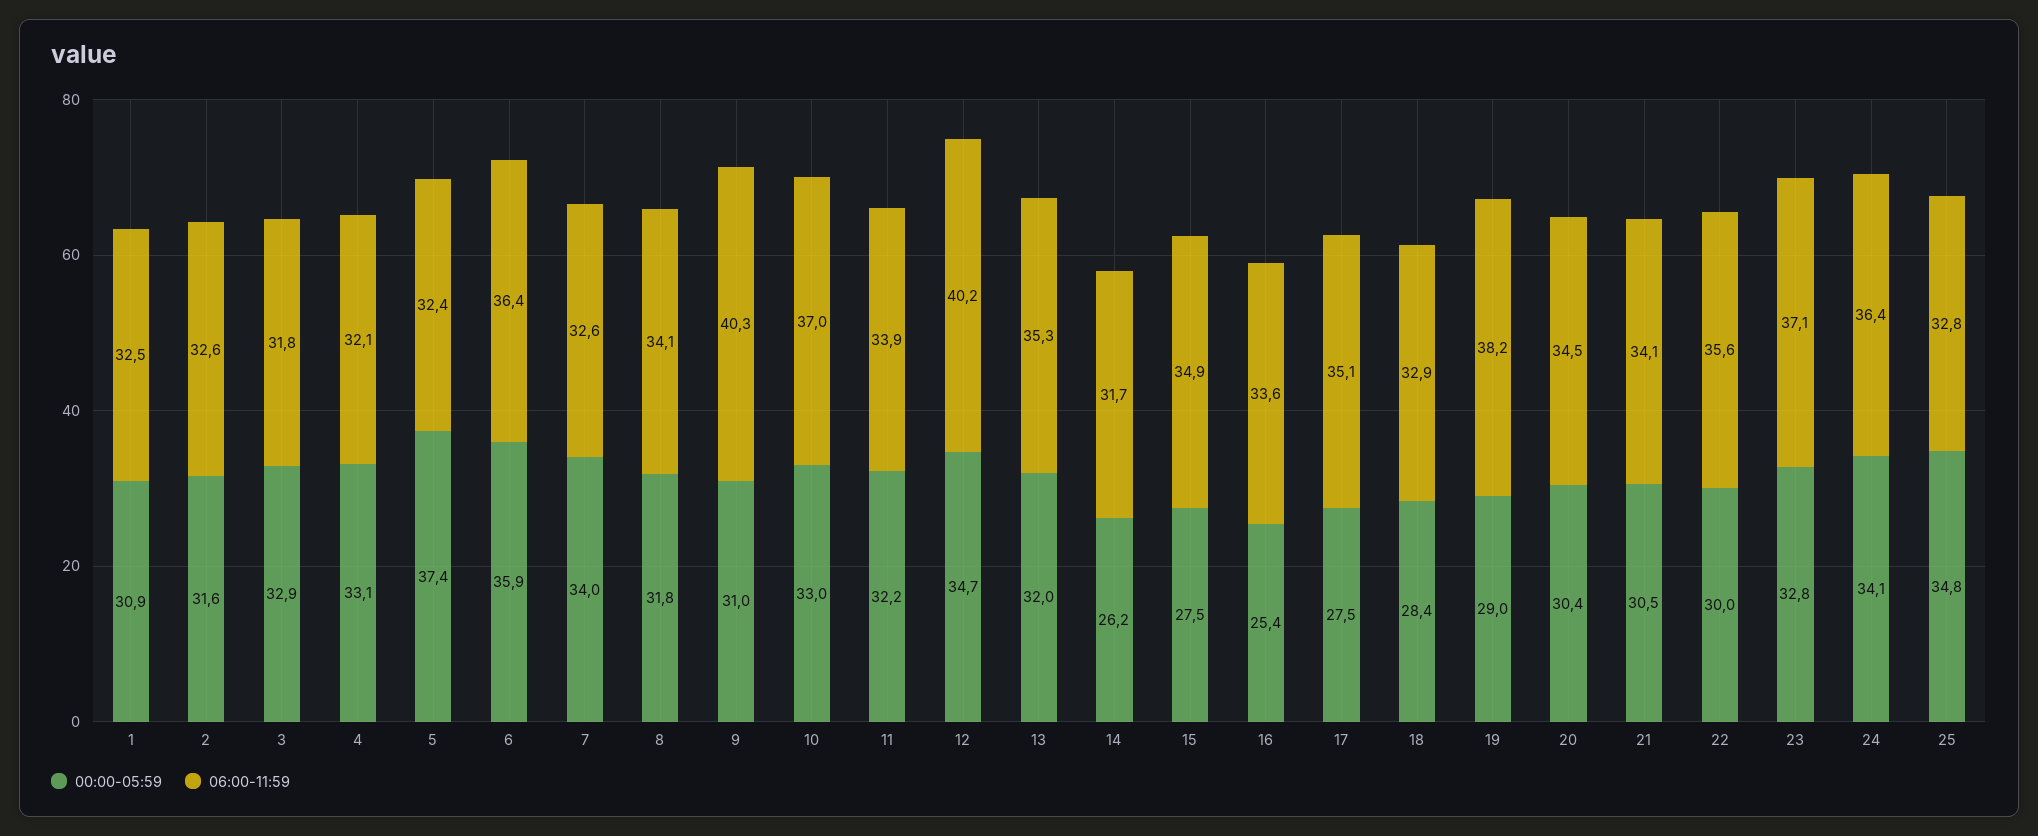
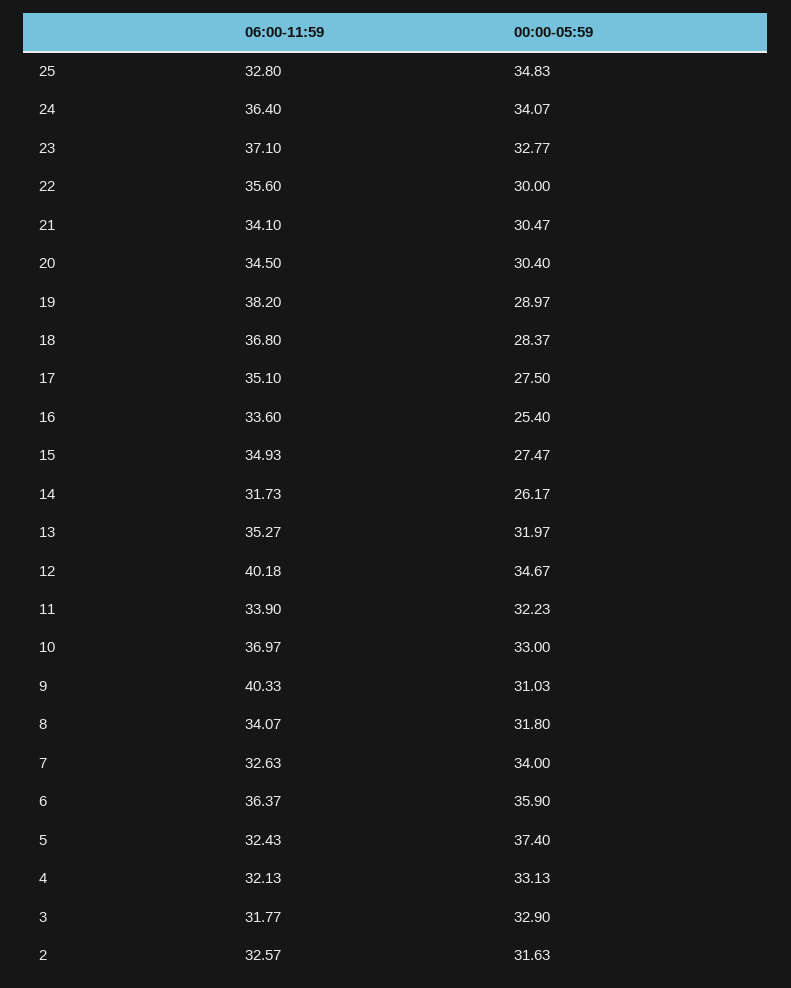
  {
    "00:00-05:59": {
-     "1": 30.9,
      "2": 31.63,
      "3": 32.9,
      "4": 33.13,
      "5": 37.4,
      "6": 35.9,
      "7": 34,
      "8": 31.8,
      "9": 31.03,
      "10": 33,
      "11": 32.23,
      "12": 34.67,
      "13": 31.97,
      "14": 26.17,
      "15": 27.47,
      "16": 25.4,
      "17": 27.5,
      "18": 28.37,
      "19": 28.97,
      "20": 30.4,
      "21": 30.47,
      "22": 30,
      "23": 32.77,
      "24": 34.07,
      "25": 34.83
    },
    "06:00-11:59": {
-     "1": 32.5,
      "2": 32.57,
      "3": 31.77,
      "4": 32.13,
      "5": 32.43,
      "6": 36.37,
      "7": 32.63,
      "8": 34.07,
      "9": 40.33,
      "10": 36.97,
      "11": 33.9,
      "12": 40.18,
      "13": 35.27,
      "14": 31.73,
      "15": 34.93,
      "16": 33.6,
      "17": 35.1,
-     "18": 32.9,
+     "18": 36.8,
      "19": 38.2,
      "20": 34.5,
      "21": 34.1,
      "22": 35.6,
      "23": 37.1,
      "24": 36.4,
      "25": 32.8
    }
  }

